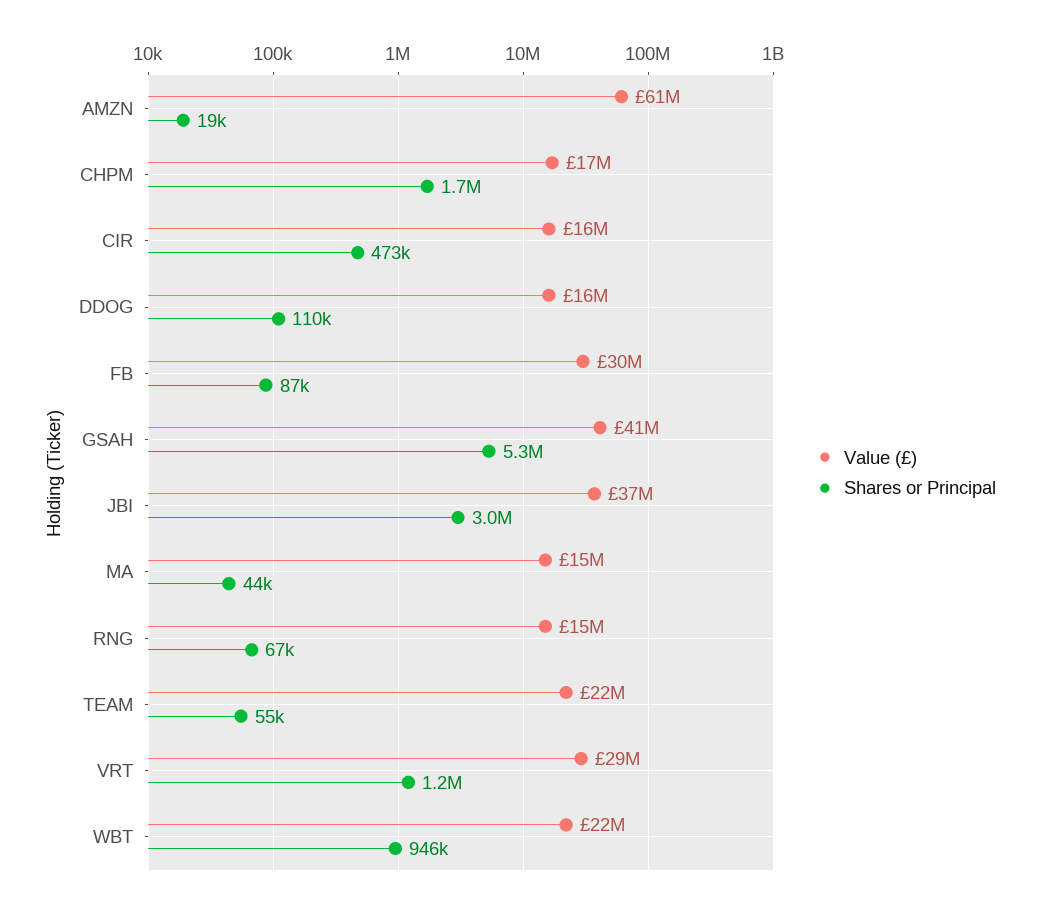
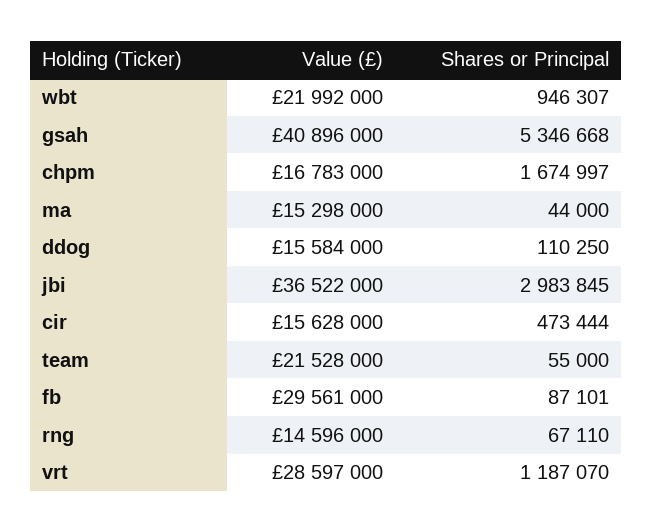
  {
    "Value (£)": {
-     "AMZN": 61000000,
      "CHPM": 16783000,
      "CIR": 15628000,
      "DDOG": 15584000,
      "FB": 29561000,
      "GSAH": 40896000,
      "JBI": 36522000,
      "MA": 15298000,
      "RNG": 14596000,
      "TEAM": 21528000,
      "VRT": 28597000,
      "WBT": 21992000
    },
    "Shares or Principal": {
-     "AMZN": 19000,
      "CHPM": 1674997,
      "CIR": 473444,
      "DDOG": 110250,
      "FB": 87101,
      "GSAH": 5346668,
      "JBI": 2983845,
      "MA": 44000,
      "RNG": 67110,
      "TEAM": 55000,
      "VRT": 1187070,
      "WBT": 946307
    }
  }

